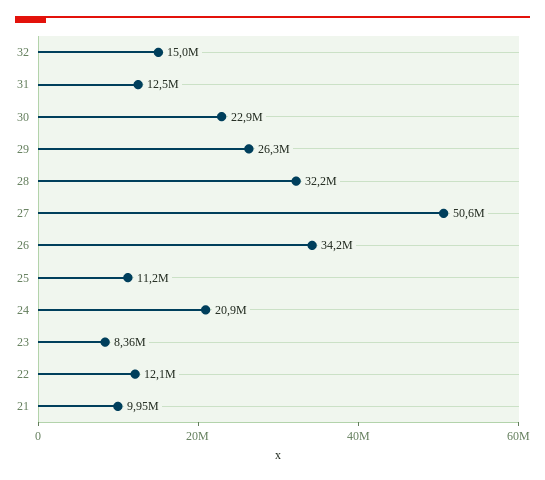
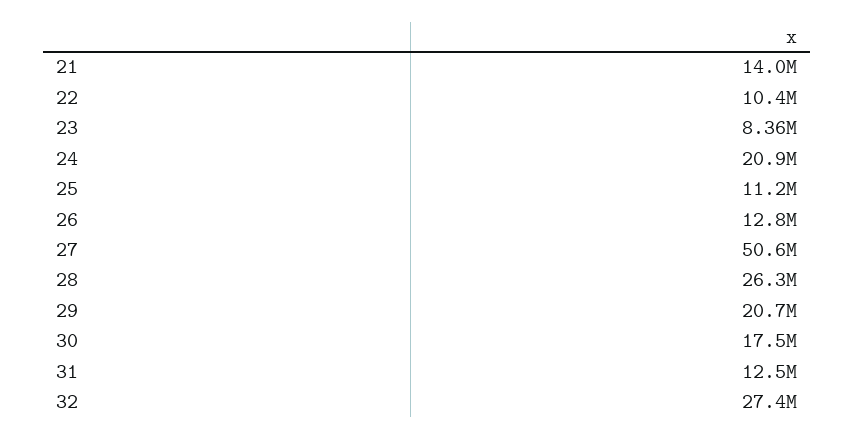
  {
-   "32": 15000000,
+   "32": 27400000,
    "31": 12500000,
-   "30": 22900000,
+   "30": 17500000,
-   "29": 26300000,
+   "29": 20700000,
-   "28": 32200000,
+   "28": 26300000,
    "27": 50600000,
-   "26": 34200000,
+   "26": 12800000,
    "25": 11200000,
    "24": 20900000,
    "23": 8360000,
-   "22": 12100000,
+   "22": 10400000,
-   "21": 9950000
+   "21": 14000000
  }

